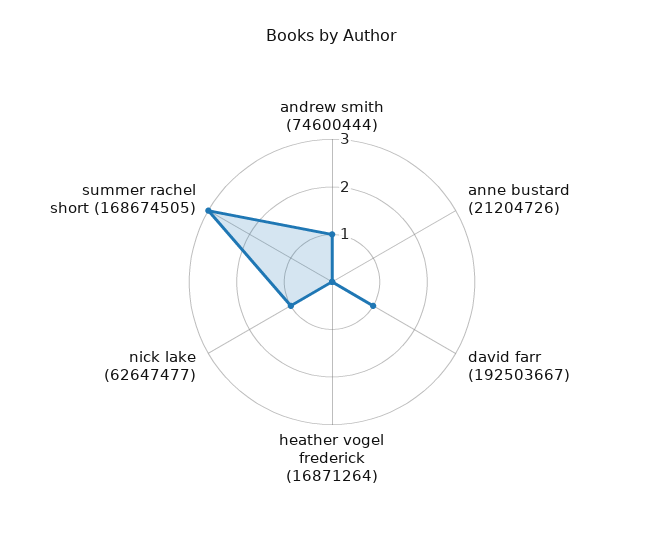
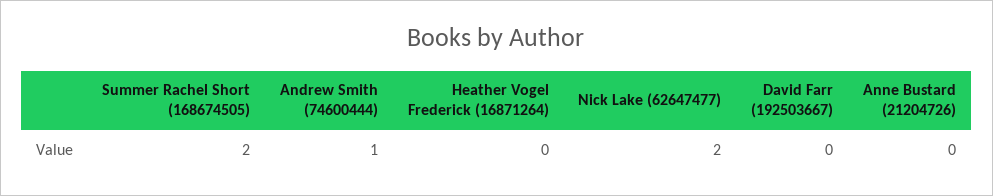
  {
    "andrew smith (74600444)": 1,
    "anne bustard (21204726)": 0,
-   "david farr (192503667)": 1,
+   "david farr (192503667)": 0,
    "heather vogel frederick (16871264)": 0,
-   "nick lake (62647477)": 1,
+   "nick lake (62647477)": 2,
-   "summer rachel short (168674505)": 3
+   "summer rachel short (168674505)": 2
  }

